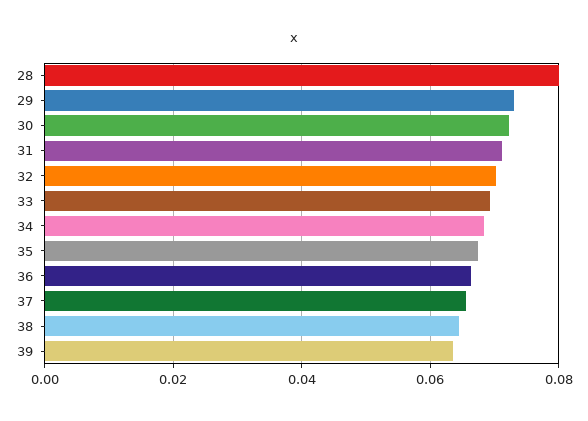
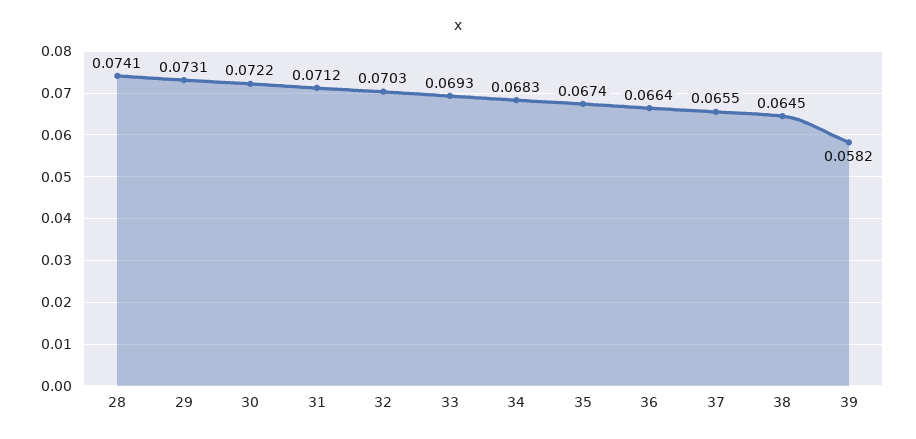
  {
-   "28": 0.08,
+   "28": 0.0741,
    "29": 0.0731,
    "30": 0.0722,
    "31": 0.0712,
    "32": 0.0703,
    "33": 0.0693,
    "34": 0.0683,
    "35": 0.0674,
    "36": 0.0664,
    "37": 0.0655,
    "38": 0.0645,
-   "39": 0.064
+   "39": 0.0582
  }

